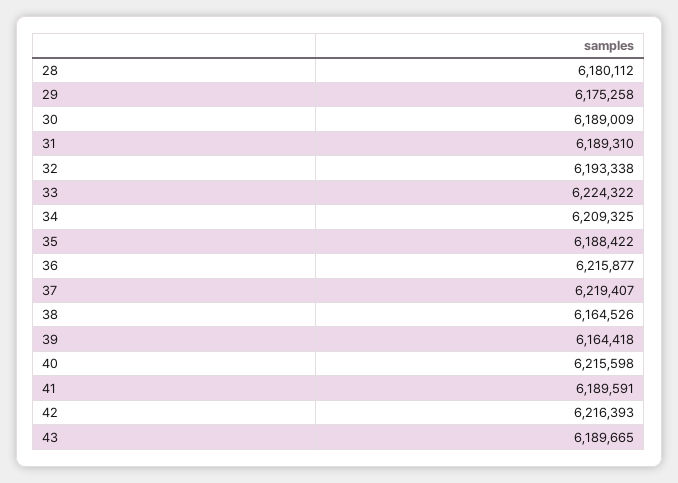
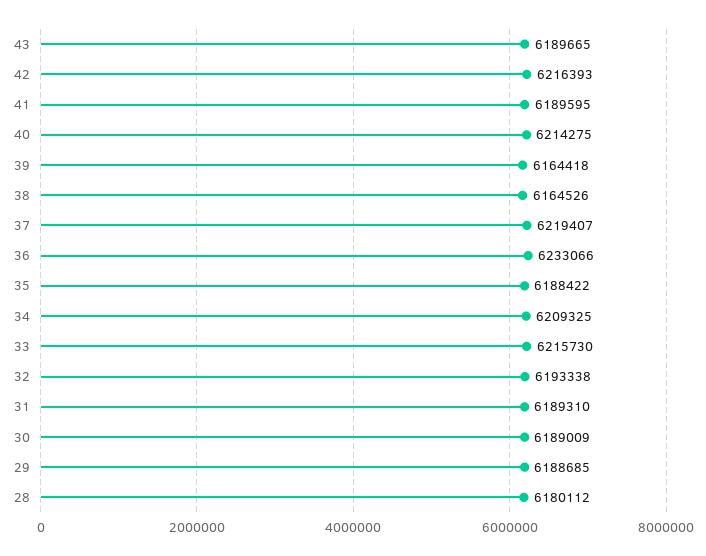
  {
    "28": 6180112,
-   "29": 6175258,
+   "29": 6188685,
    "30": 6189009,
    "31": 6189310,
    "32": 6193338,
-   "33": 6224322,
+   "33": 6215730,
    "34": 6209325,
    "35": 6188422,
-   "36": 6215877,
+   "36": 6233066,
    "37": 6219407,
    "38": 6164526,
    "39": 6164418,
-   "40": 6215598,
+   "40": 6214275,
-   "41": 6189591,
+   "41": 6189595,
    "42": 6216393,
    "43": 6189665
  }

